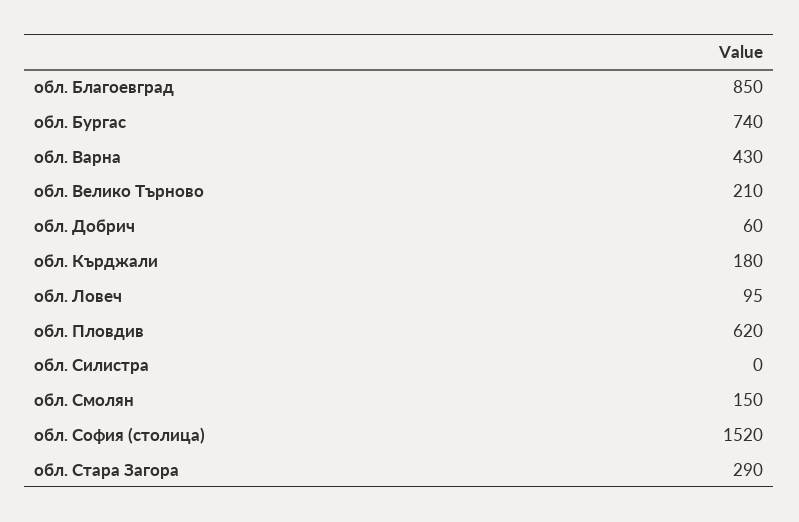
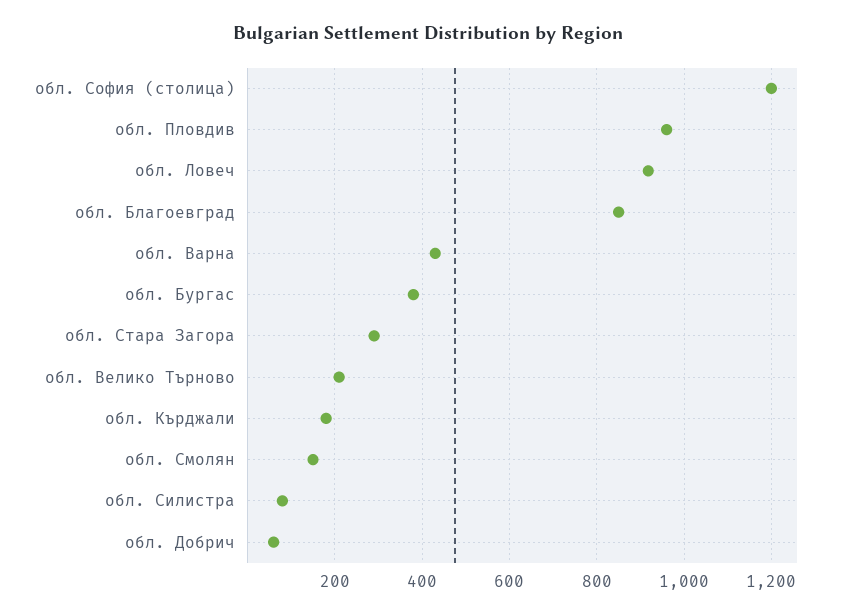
  {
    "обл. Благоевград": 850,
-   "обл. Бургас": 740,
+   "обл. Бургас": 380,
    "обл. Варна": 430,
    "обл. Велико Търново": 210,
    "обл. Добрич": 60,
    "обл. Кърджали": 180,
-   "обл. Ловеч": 95,
+   "обл. Ловеч": 920,
-   "обл. Пловдив": 620,
+   "обл. Пловдив": 960,
-   "обл. Силистра": 0,
+   "обл. Силистра": 80,
    "обл. Смолян": 150,
-   "обл. София (столица)": 1520,
+   "обл. София (столица)": 1200,
    "обл. Стара Загора": 290
  }

